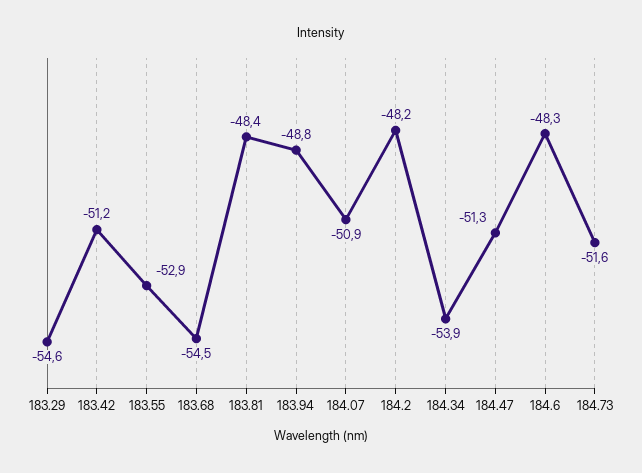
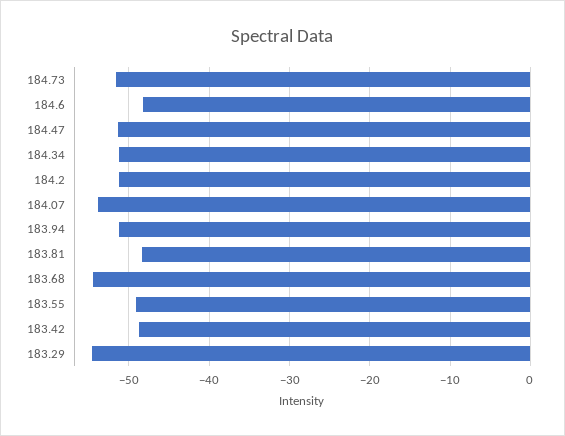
  {
    "183.29": -54.6,
-   "183.42": -51.2,
+   "183.42": -49,
-   "183.55": -52.9,
+   "183.55": -49,
    "183.68": -54.5,
    "183.81": -48.4,
-   "183.94": -48.8,
+   "183.94": -51,
-   "184.07": -50.9,
+   "184.07": -54,
-   "184.2": -48.2,
+   "184.2": -51,
-   "184.34": -53.9,
+   "184.34": -51,
    "184.47": -51.3,
    "184.6": -48.3,
    "184.73": -51.6
  }

